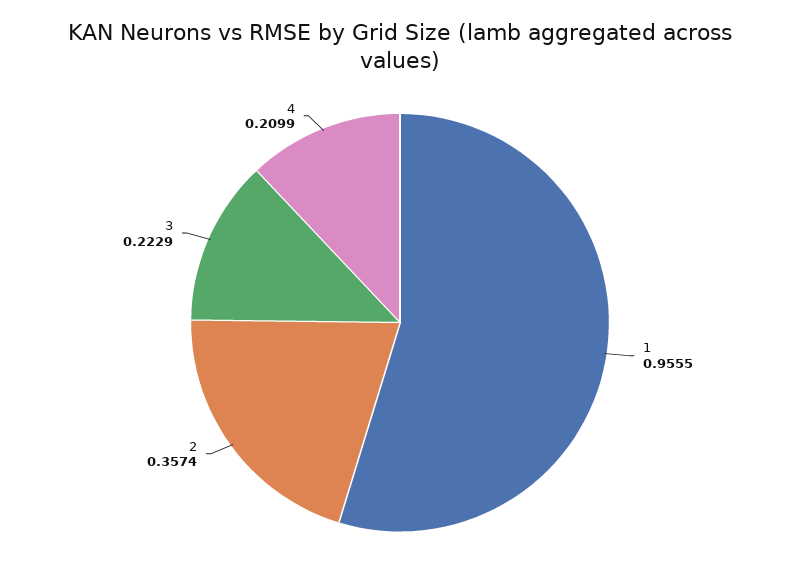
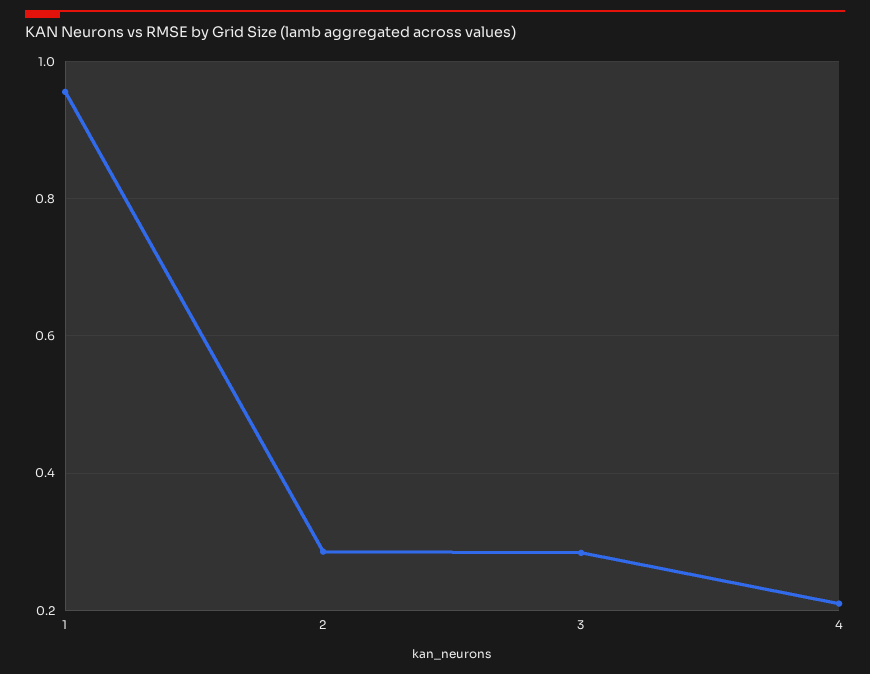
  {
    "1": 0.9555,
-   "2": 0.3574,
+   "2": 0.28,
-   "3": 0.2229,
+   "3": 0.28,
    "4": 0.2099
  }

